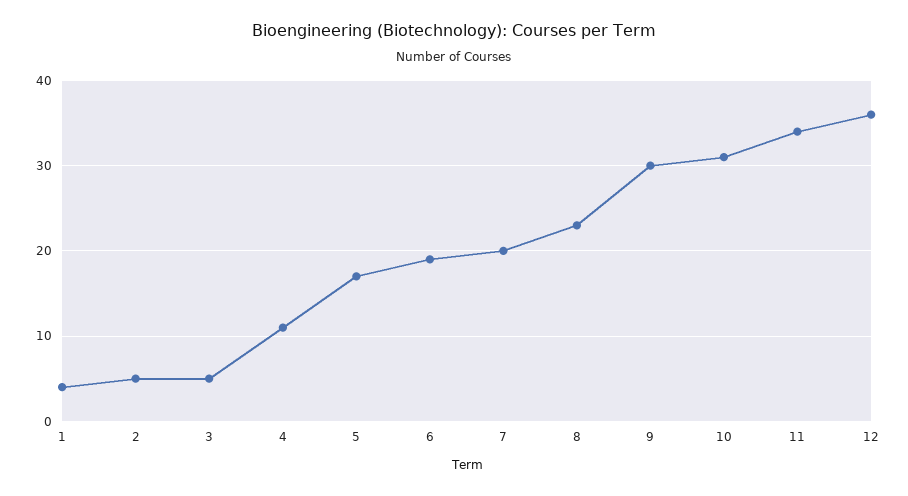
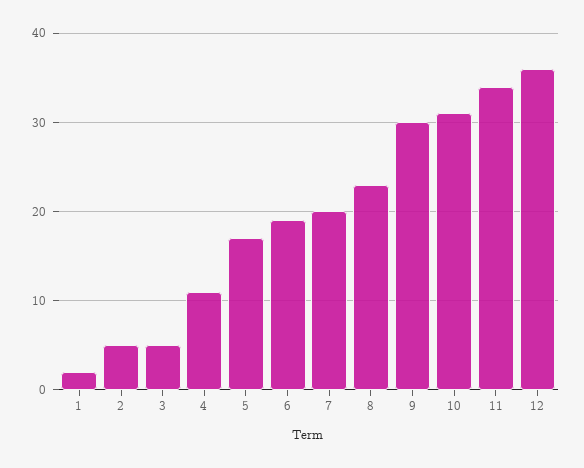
  {
-   "1": 4,
+   "1": 2,
    "2": 5,
    "3": 5,
    "4": 11,
    "5": 17,
    "6": 19,
    "7": 20,
    "8": 23,
    "9": 30,
    "10": 31,
    "11": 34,
    "12": 36
  }

